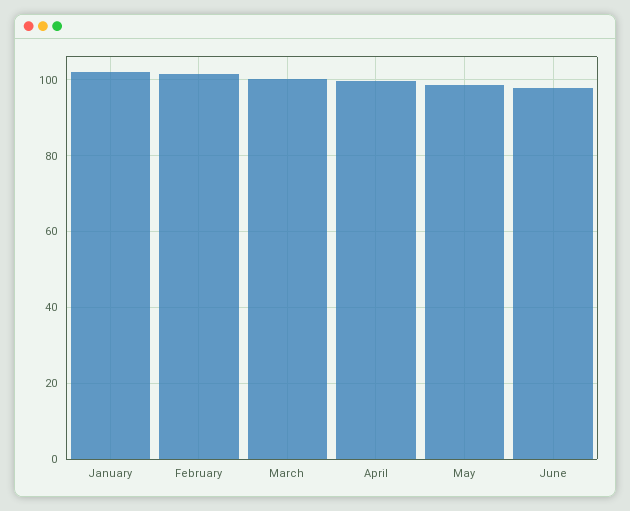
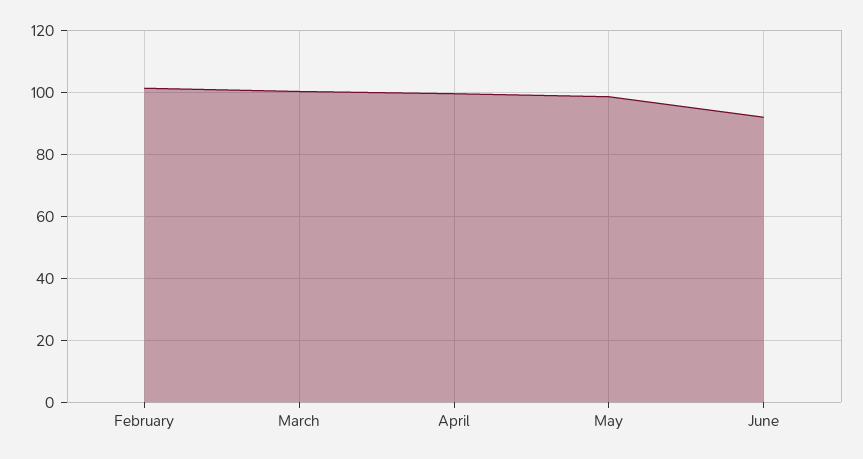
  {
-   "January": 102,
    "February": 102,
    "March": 100,
    "April": 100,
    "May": 98,
-   "June": 98
+   "June": 92
  }

